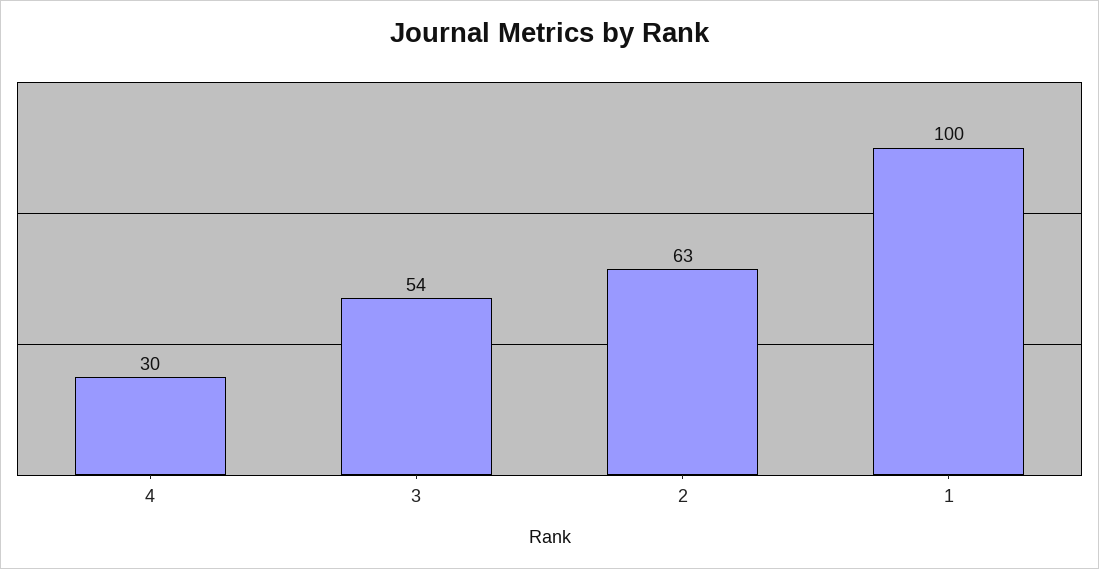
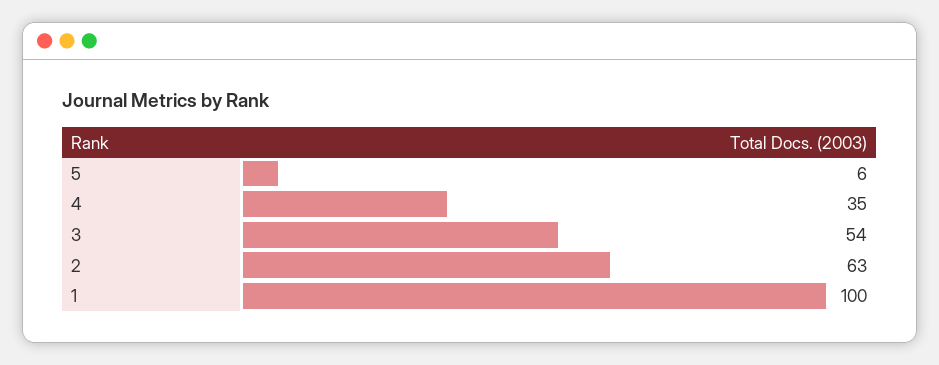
  {
-   "4": 30,
+   "4": 35,
    "3": 54,
    "2": 63,
-   "1": 100
+   "1": 100,
+   "5": 6
  }

